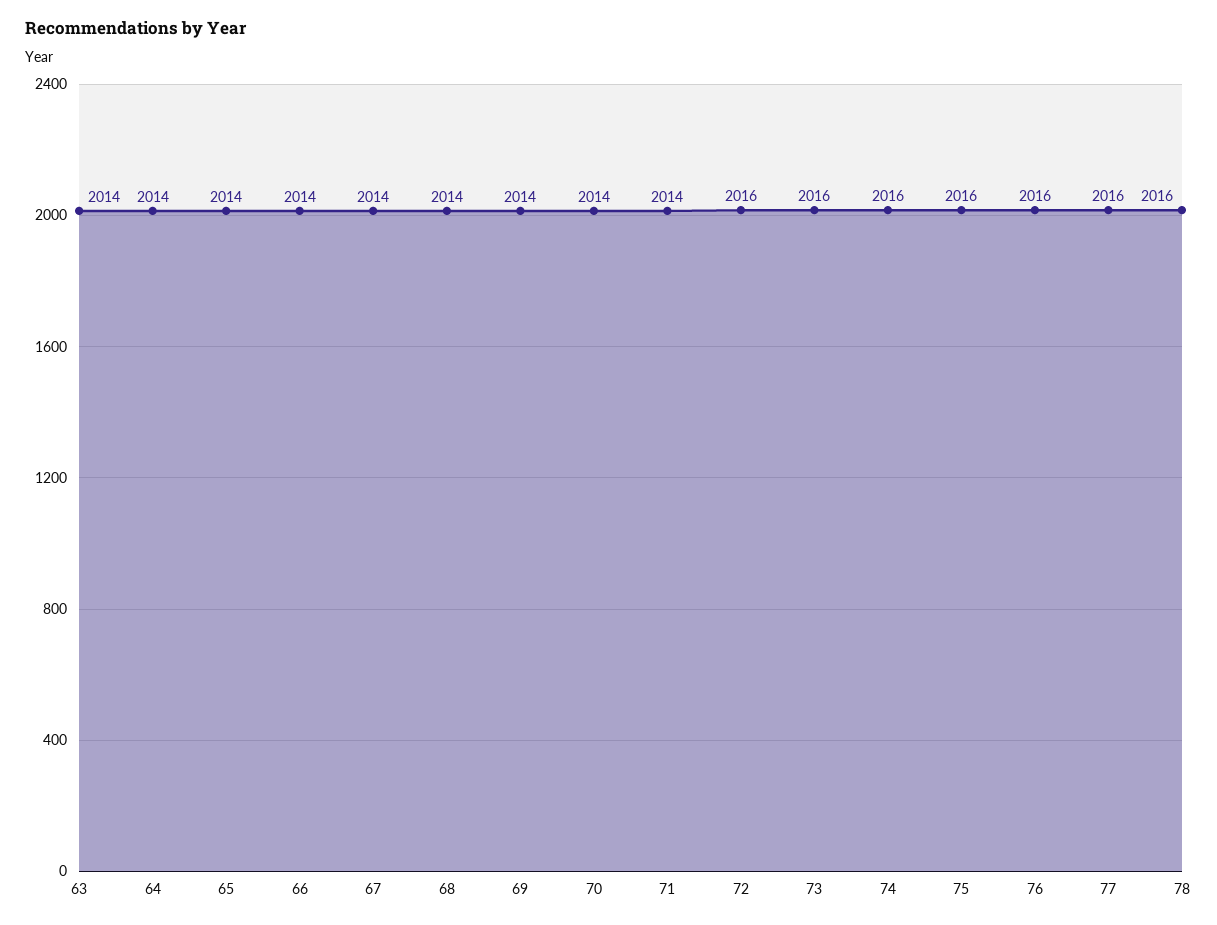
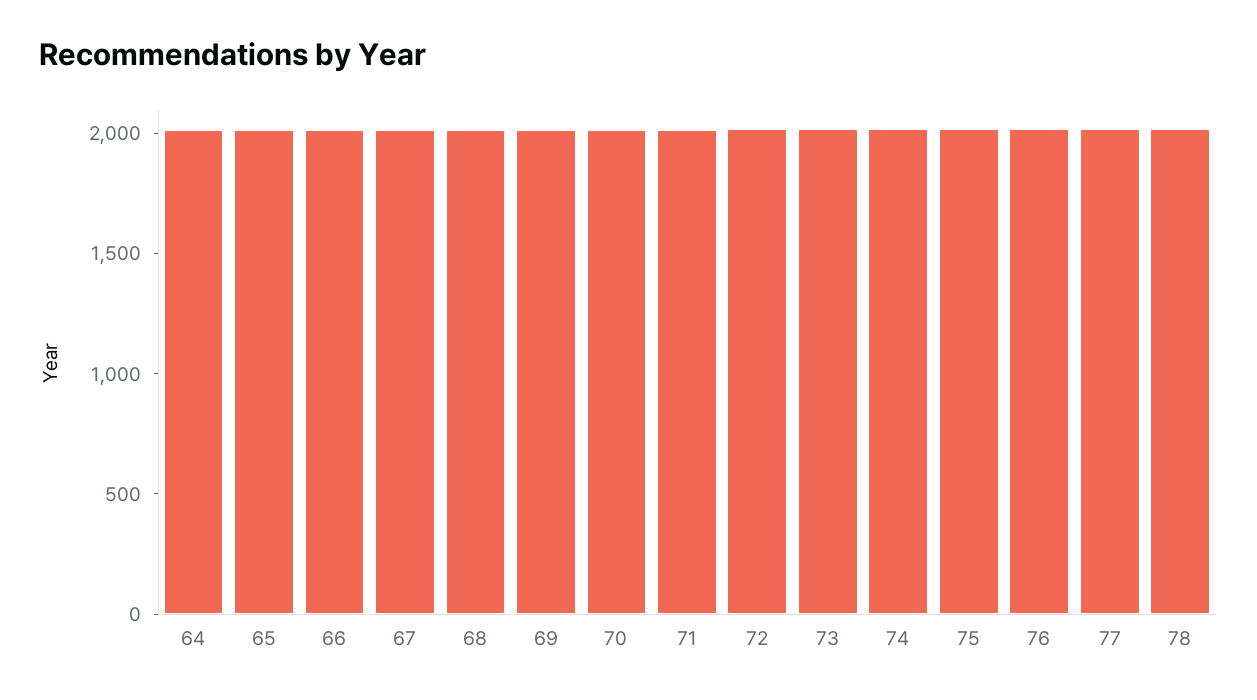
  {
-   "63": 2014,
    "64": 2014,
    "65": 2014,
    "66": 2014,
    "67": 2014,
    "68": 2014,
    "69": 2014,
    "70": 2014,
    "71": 2014,
    "72": 2016,
    "73": 2016,
    "74": 2016,
    "75": 2016,
    "76": 2016,
    "77": 2016,
    "78": 2016
  }

